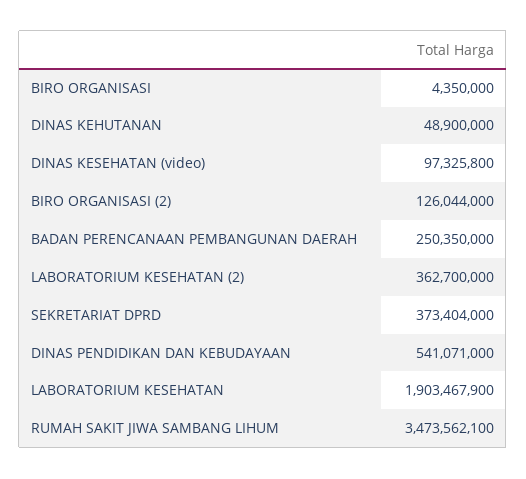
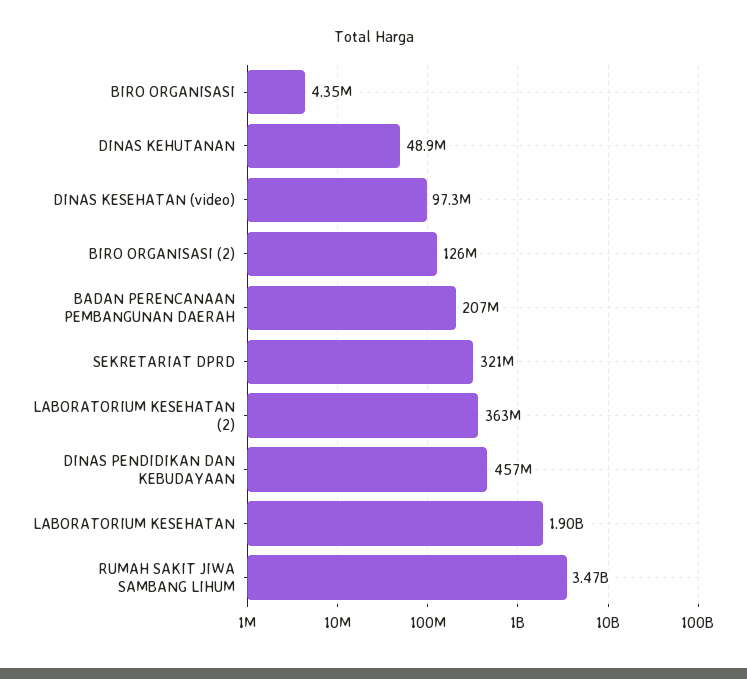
  {
    "BIRO ORGANISASI": 4350000,
    "DINAS KEHUTANAN": 48900000,
    "DINAS KESEHATAN (video)": 97325800,
    "BIRO ORGANISASI (2)": 126044000,
-   "BADAN PERENCANAAN PEMBANGUNAN DAERAH": 250350000,
+   "BADAN PERENCANAAN PEMBANGUNAN DAERAH": 207000000,
    "LABORATORIUM KESEHATAN (2)": 362700000,
-   "SEKRETARIAT DPRD": 373404000,
+   "SEKRETARIAT DPRD": 321000000,
-   "DINAS PENDIDIKAN DAN KEBUDAYAAN": 541071000,
+   "DINAS PENDIDIKAN DAN KEBUDAYAAN": 457000000,
    "LABORATORIUM KESEHATAN": 1903467900,
    "RUMAH SAKIT JIWA SAMBANG LIHUM": 3473562100
  }

